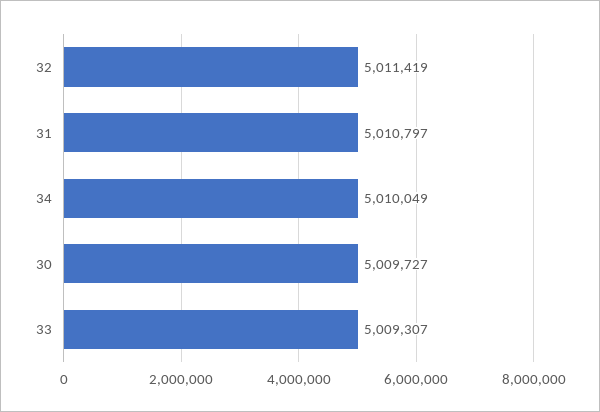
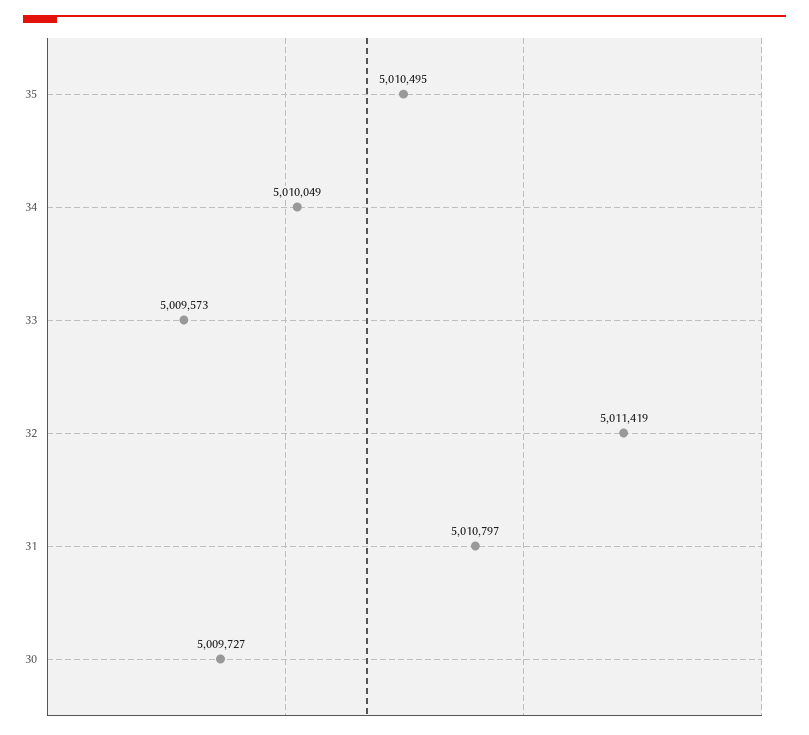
  {
    "32": 5011419,
    "31": 5010797,
    "34": 5010049,
    "30": 5009727,
-   "33": 5009307
+   "33": 5009573,
+   "35": 5010495
  }

